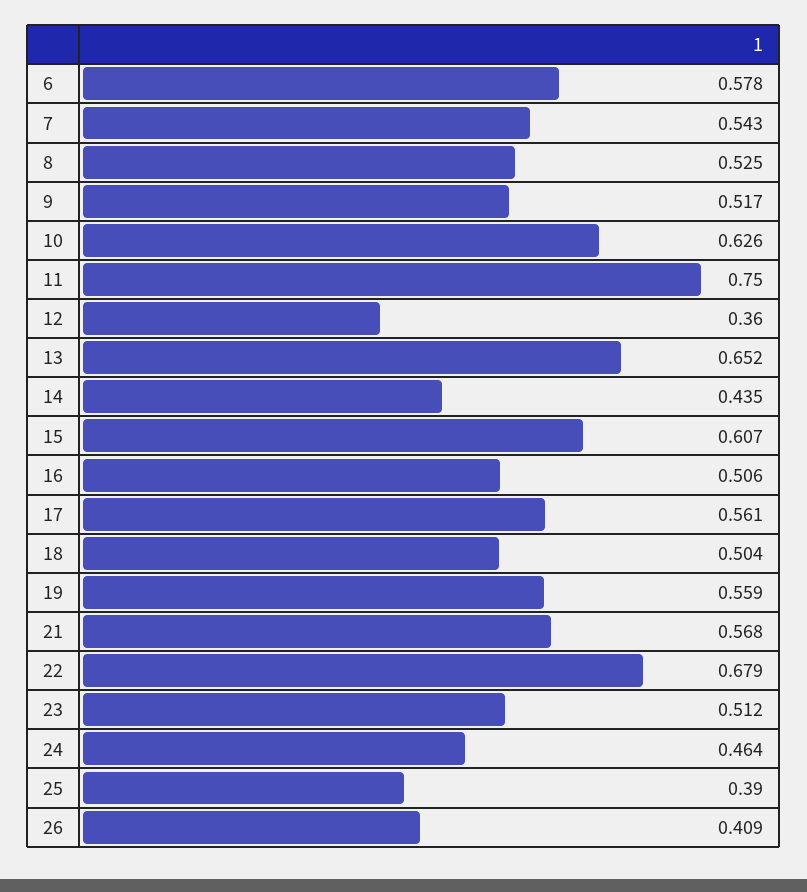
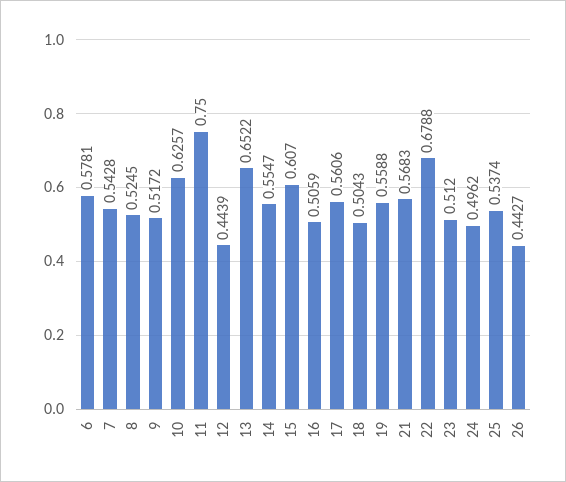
  {
    "6": 0.5781,
    "7": 0.5428,
    "8": 0.5245,
    "9": 0.5172,
    "10": 0.6257,
    "11": 0.75,
-   "12": 0.36,
+   "12": 0.4439,
    "13": 0.6522,
-   "14": 0.435,
+   "14": 0.5547,
    "15": 0.607,
    "16": 0.5059,
    "17": 0.5606,
    "18": 0.5043,
    "19": 0.5588,
    "21": 0.5683,
    "22": 0.6788,
    "23": 0.512,
-   "24": 0.464,
+   "24": 0.4962,
-   "25": 0.39,
+   "25": 0.5374,
-   "26": 0.409
+   "26": 0.4427
  }

